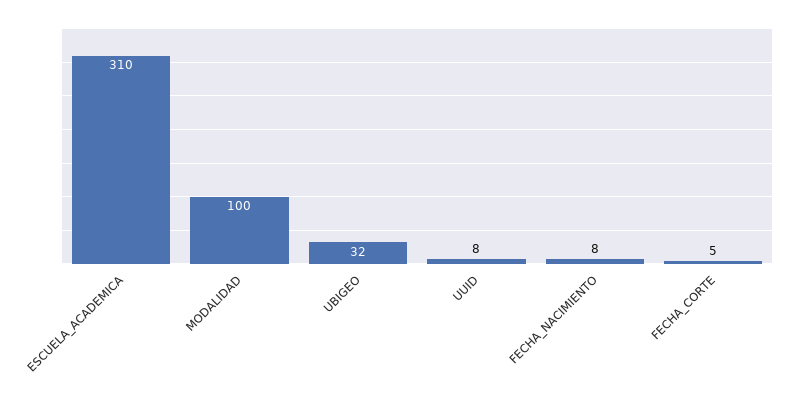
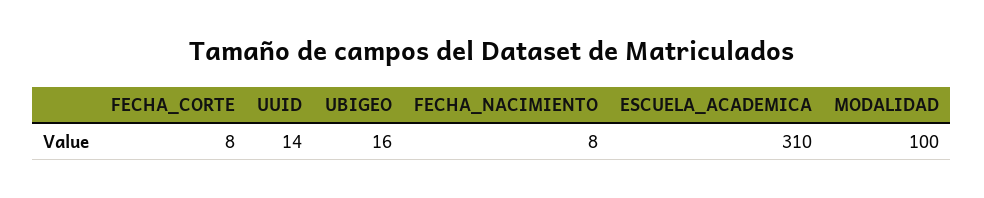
  {
    "ESCUELA_ACADEMICA": 310,
    "MODALIDAD": 100,
-   "UBIGEO": 32,
+   "UBIGEO": 16,
-   "UUID": 8,
+   "UUID": 14,
    "FECHA_NACIMIENTO": 8,
-   "FECHA_CORTE": 5
+   "FECHA_CORTE": 8
  }

